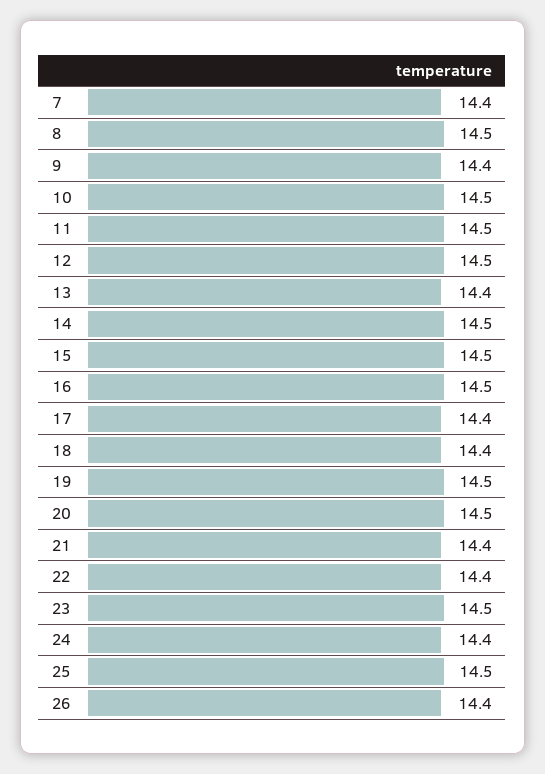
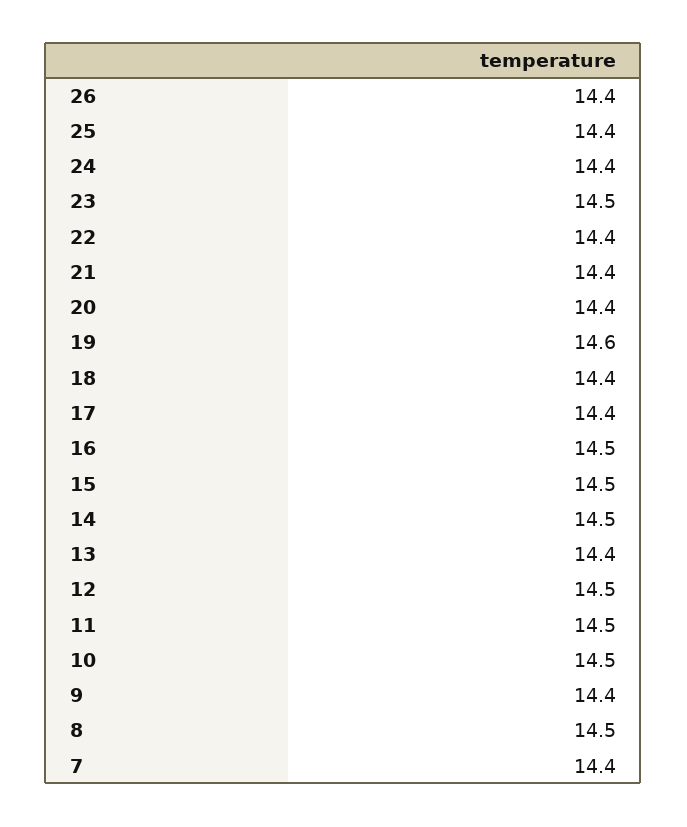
  {
    "7": 14.4,
    "8": 14.5,
    "9": 14.4,
    "10": 14.5,
    "11": 14.5,
    "12": 14.5,
    "13": 14.4,
    "14": 14.5,
    "15": 14.5,
    "16": 14.5,
    "17": 14.4,
    "18": 14.4,
-   "19": 14.5,
+   "19": 14.6,
-   "20": 14.5,
+   "20": 14.4,
    "21": 14.4,
    "22": 14.4,
    "23": 14.5,
    "24": 14.4,
-   "25": 14.5,
+   "25": 14.4,
    "26": 14.4
  }

